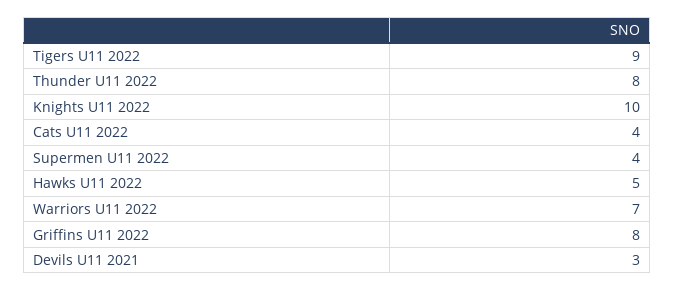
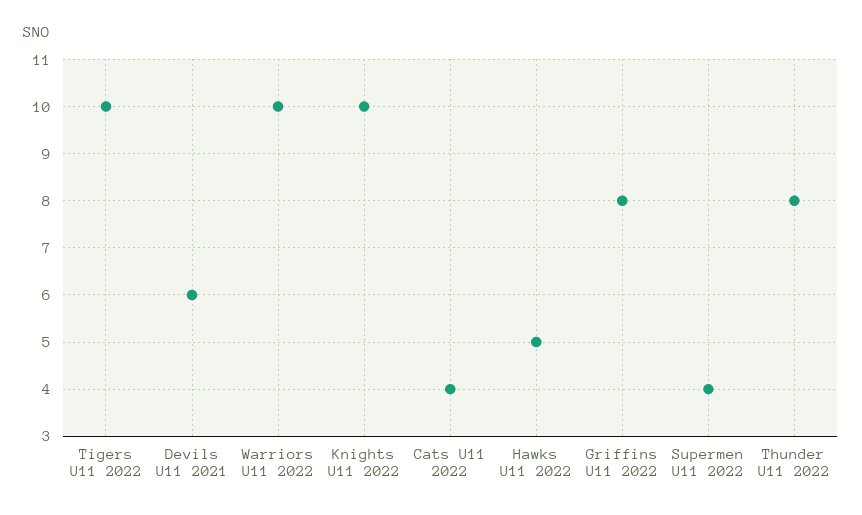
  {
-   "Tigers U11 2022": 9,
+   "Tigers U11 2022": 10,
    "Thunder U11 2022": 8,
    "Knights U11 2022": 10,
    "Cats U11 2022": 4,
    "Supermen U11 2022": 4,
    "Hawks U11 2022": 5,
-   "Warriors U11 2022": 7,
+   "Warriors U11 2022": 10,
    "Griffins U11 2022": 8,
-   "Devils U11 2021": 3
+   "Devils U11 2021": 6
  }

